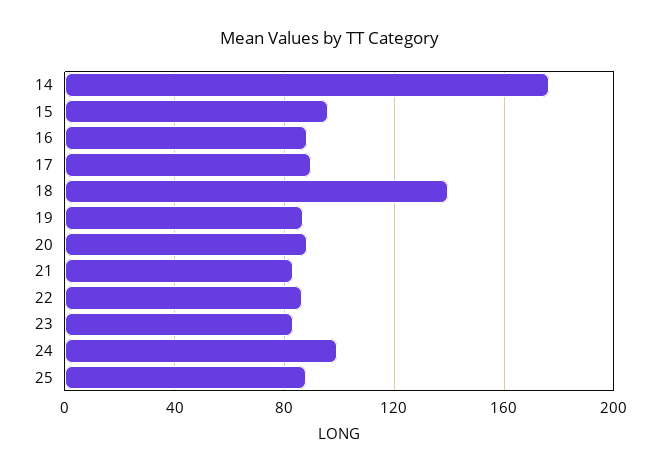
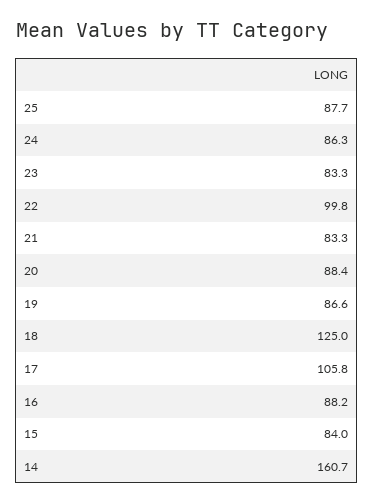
  {
-   "14": 175,
+   "14": 160.7,
-   "15": 95,
+   "15": 84,
    "16": 88.2,
-   "17": 90,
+   "17": 105.8,
-   "18": 140,
+   "18": 125,
    "19": 86.6,
    "20": 88.4,
    "21": 83.3,
-   "22": 85,
+   "22": 99.8,
    "23": 83.3,
-   "24": 100,
+   "24": 86.3,
    "25": 87.7
  }

